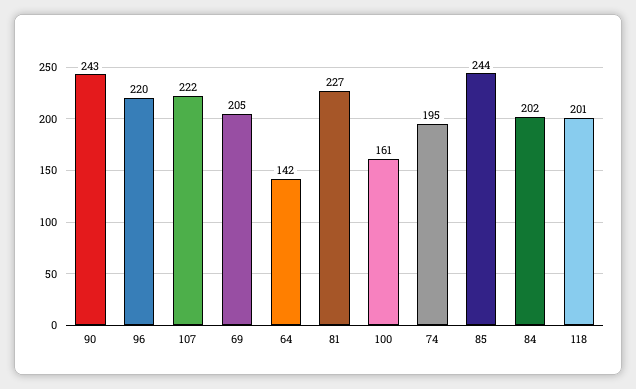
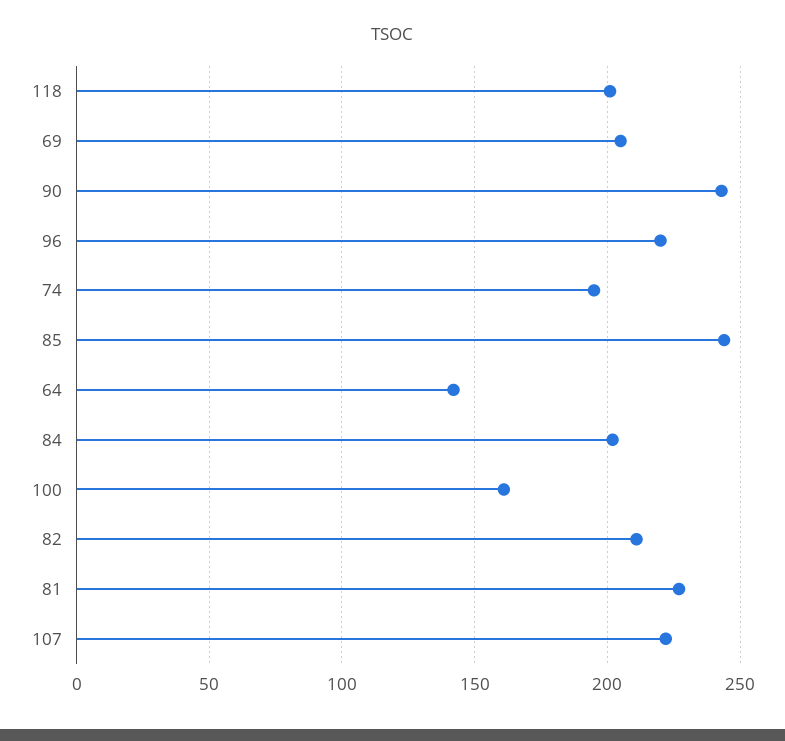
  {
    "90": 243,
    "96": 220,
    "107": 222,
    "69": 205,
    "64": 142,
    "81": 227,
    "100": 161,
    "74": 195,
    "85": 244,
    "84": 202,
-   "118": 201
+   "118": 201,
+   "82": 210
  }

